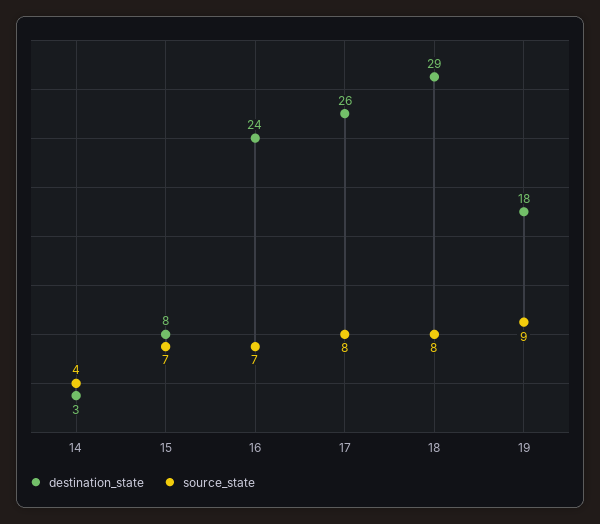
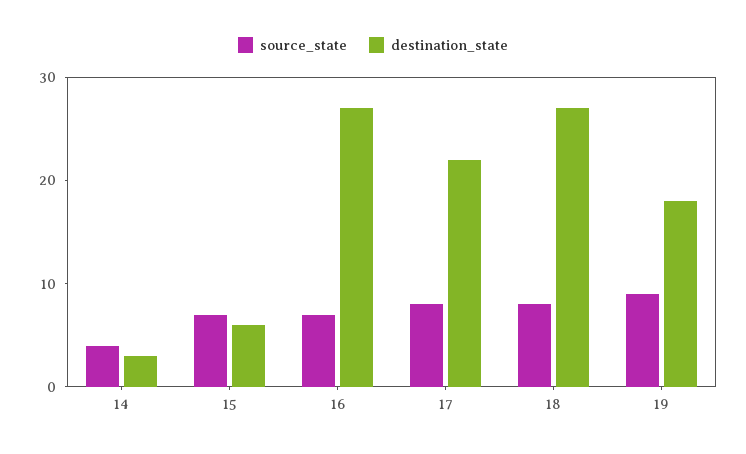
  {
    "destination_state": {
      "14": 3,
-     "15": 8,
+     "15": 6,
-     "16": 24,
+     "16": 27,
-     "17": 26,
+     "17": 22,
-     "18": 29,
+     "18": 27,
      "19": 18
    },
    "source_state": {
      "14": 4,
      "15": 7,
      "16": 7,
      "17": 8,
      "18": 8,
      "19": 9
    }
  }

